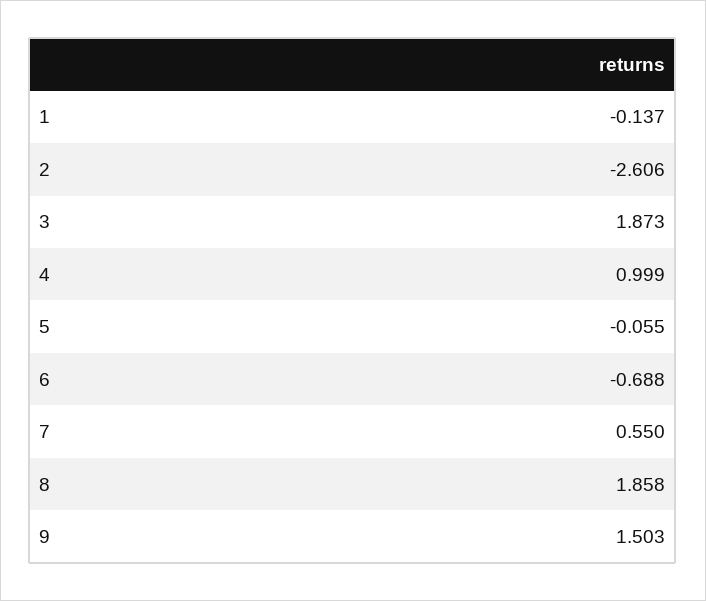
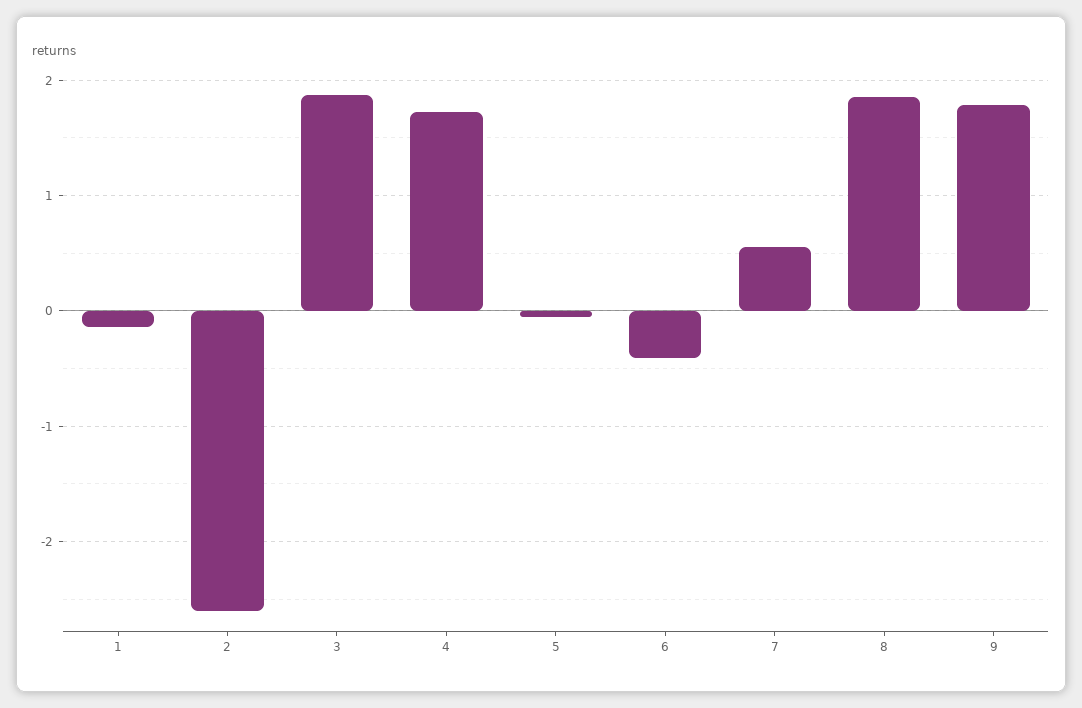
  {
    "1": -0.137,
    "2": -2.606,
    "3": 1.873,
-   "4": 0.999,
+   "4": 1.7,
    "5": -0.055,
-   "6": -0.688,
+   "6": -0.4,
    "7": 0.55,
    "8": 1.858,
-   "9": 1.503
+   "9": 1.8
  }

